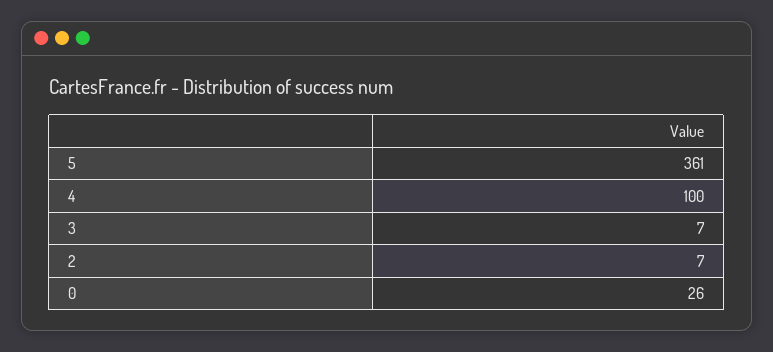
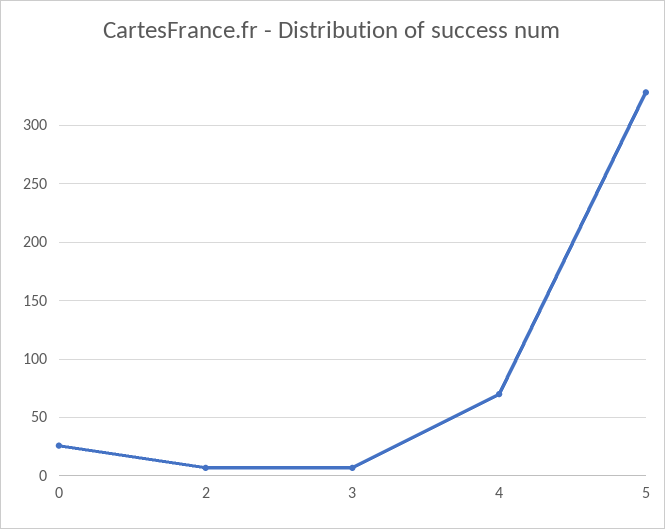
  {
-   "5": 361,
+   "5": 330,
-   "4": 100,
+   "4": 70,
    "3": 7,
    "2": 7,
    "0": 26
  }

